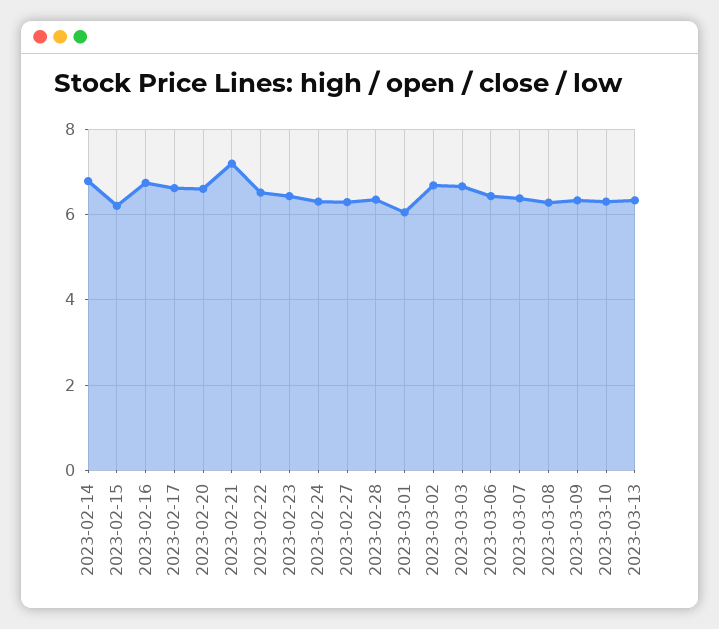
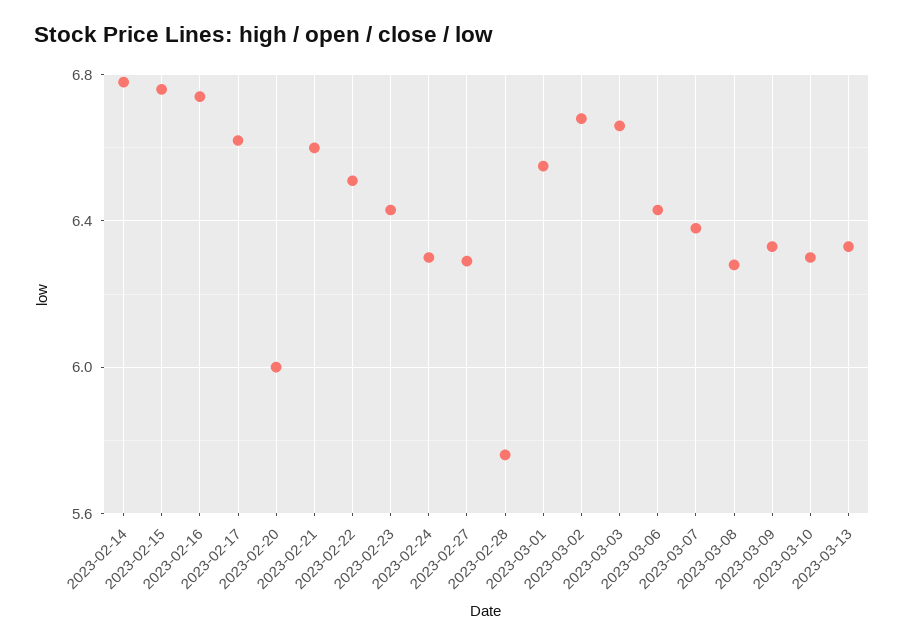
  {
    "2023-02-14": 6.8,
-   "2023-02-15": 6.2,
+   "2023-02-15": 6.75,
    "2023-02-16": 6.75,
    "2023-02-17": 6.6,
-   "2023-02-20": 6.6,
+   "2023-02-20": 6,
-   "2023-02-21": 7.2,
+   "2023-02-21": 6.6,
    "2023-02-22": 6.5,
    "2023-02-23": 6.45,
    "2023-02-24": 6.3,
    "2023-02-27": 6.3,
-   "2023-02-28": 6.4,
+   "2023-02-28": 5.75,
-   "2023-03-01": 6,
+   "2023-03-01": 6.55,
    "2023-03-02": 6.7,
    "2023-03-03": 6.65,
    "2023-03-06": 6.45,
    "2023-03-07": 6.4,
    "2023-03-08": 6.3,
    "2023-03-09": 6.35,
    "2023-03-10": 6.3,
    "2023-03-13": 6.35
  }

